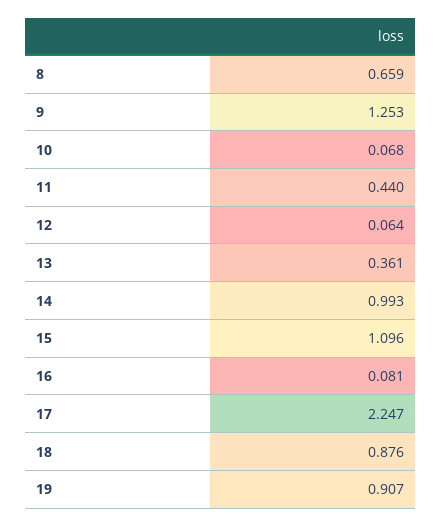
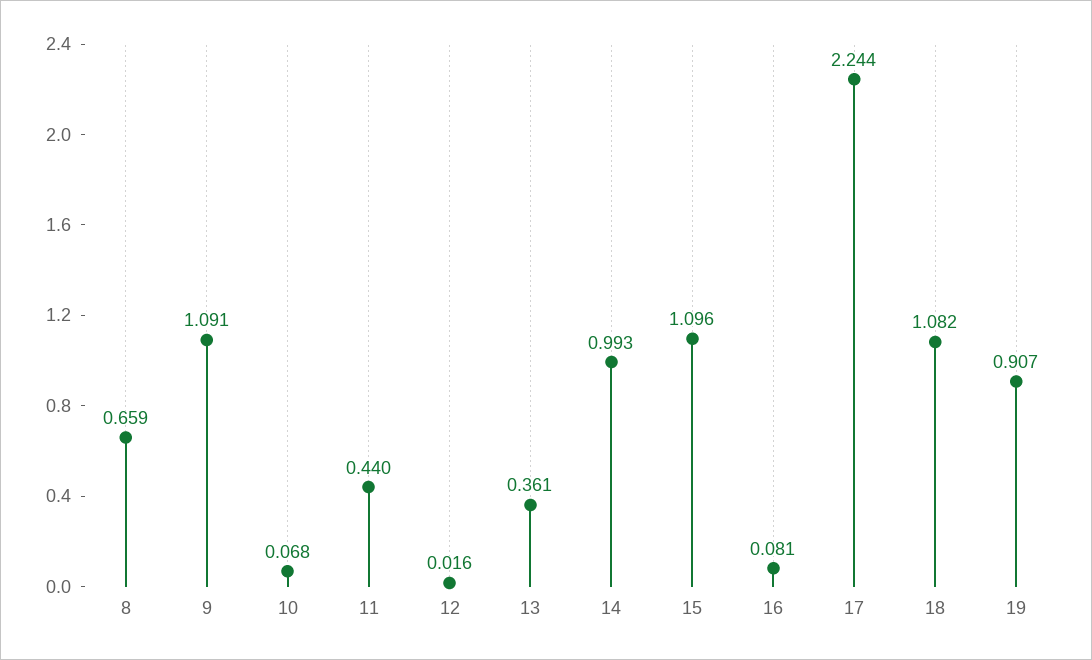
  {
    "8": 0.659,
-   "9": 1.253,
+   "9": 1.091,
    "10": 0.068,
    "11": 0.44,
-   "12": 0.064,
+   "12": 0.016,
    "13": 0.361,
    "14": 0.993,
    "15": 1.096,
    "16": 0.081,
-   "17": 2.247,
+   "17": 2.244,
-   "18": 0.876,
+   "18": 1.082,
    "19": 0.907
  }

